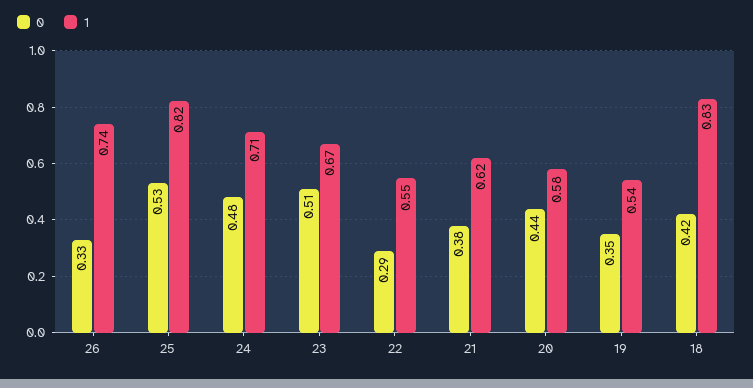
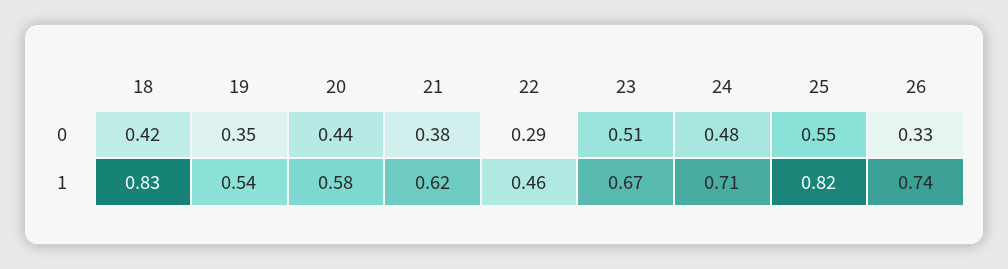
  {
    "0": {
      "26": 0.33,
-     "25": 0.53,
+     "25": 0.55,
      "24": 0.48,
      "23": 0.51,
      "22": 0.29,
      "21": 0.38,
      "20": 0.44,
      "19": 0.35,
      "18": 0.42
    },
    "1": {
      "26": 0.74,
      "25": 0.82,
      "24": 0.71,
      "23": 0.67,
-     "22": 0.55,
+     "22": 0.46,
      "21": 0.62,
      "20": 0.58,
      "19": 0.54,
      "18": 0.83
    }
  }

